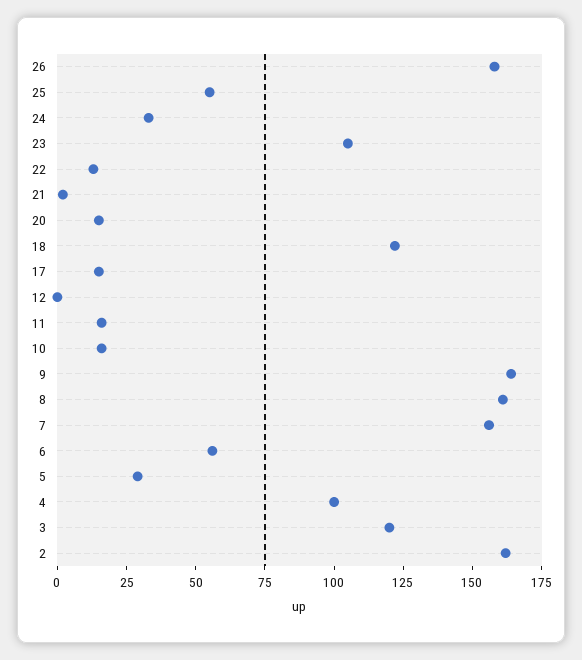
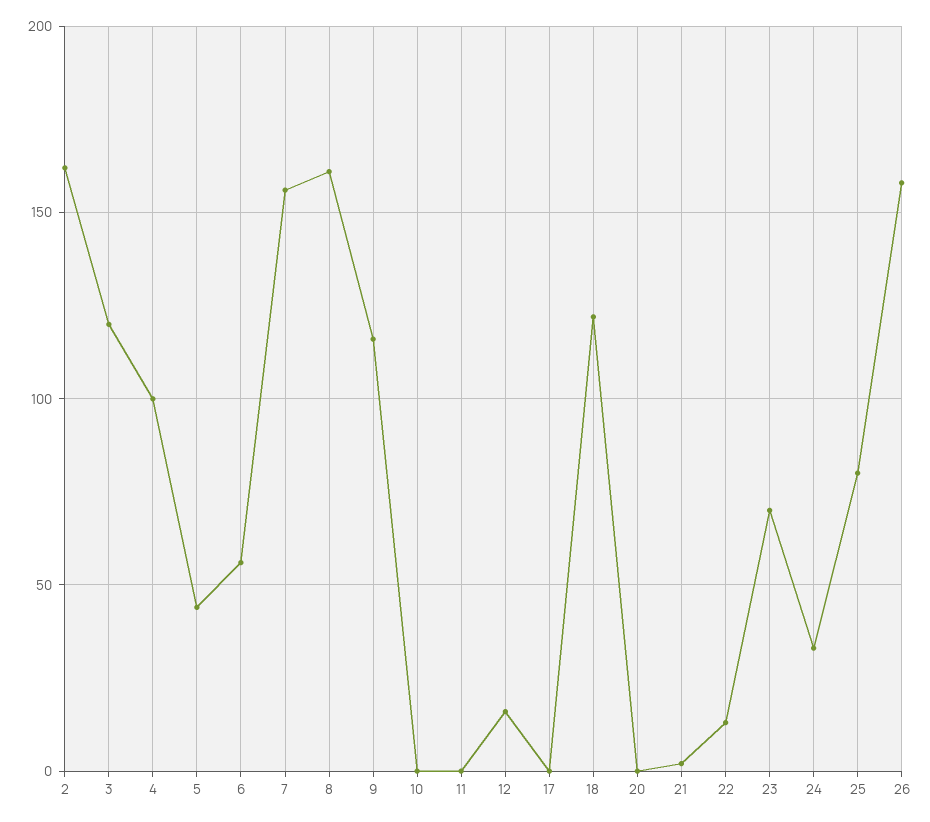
  {
    "26": 160,
-   "25": 55,
+   "25": 80,
    "24": 35,
-   "23": 105,
+   "23": 70,
    "22": 15,
    "21": 0,
-   "20": 15,
+   "20": 0,
    "18": 120,
-   "17": 15,
+   "17": 0,
-   "12": 0,
+   "12": 15,
-   "11": 15,
+   "11": 0,
-   "10": 15,
+   "10": 0,
-   "9": 165,
+   "9": 115,
    "8": 160,
    "7": 155,
    "6": 55,
-   "5": 30,
+   "5": 45,
    "4": 100,
    "3": 120,
    "2": 160
  }

